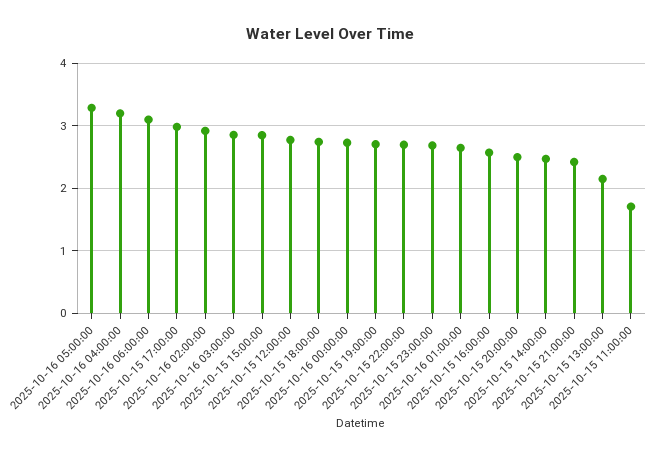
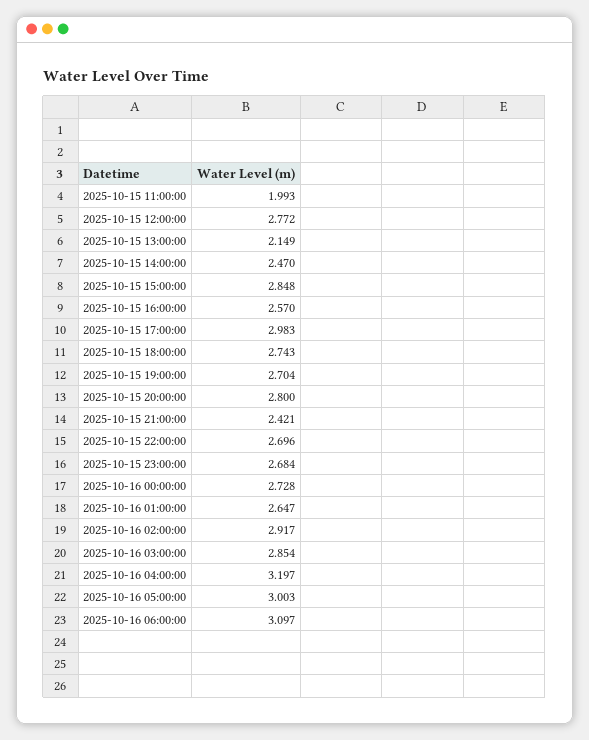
  {
-   "2025-10-16 05:00:00": 3.3,
+   "2025-10-16 05:00:00": 3.003,
    "2025-10-16 04:00:00": 3.197,
    "2025-10-16 06:00:00": 3.097,
    "2025-10-15 17:00:00": 2.983,
    "2025-10-16 02:00:00": 2.917,
    "2025-10-16 03:00:00": 2.854,
    "2025-10-15 15:00:00": 2.848,
    "2025-10-15 12:00:00": 2.772,
    "2025-10-15 18:00:00": 2.743,
    "2025-10-16 00:00:00": 2.728,
    "2025-10-15 19:00:00": 2.704,
    "2025-10-15 22:00:00": 2.696,
    "2025-10-15 23:00:00": 2.684,
    "2025-10-16 01:00:00": 2.647,
    "2025-10-15 16:00:00": 2.57,
-   "2025-10-15 20:00:00": 2.5,
+   "2025-10-15 20:00:00": 2.8,
    "2025-10-15 14:00:00": 2.47,
    "2025-10-15 21:00:00": 2.421,
    "2025-10-15 13:00:00": 2.149,
-   "2025-10-15 11:00:00": 1.7
+   "2025-10-15 11:00:00": 1.993
  }

